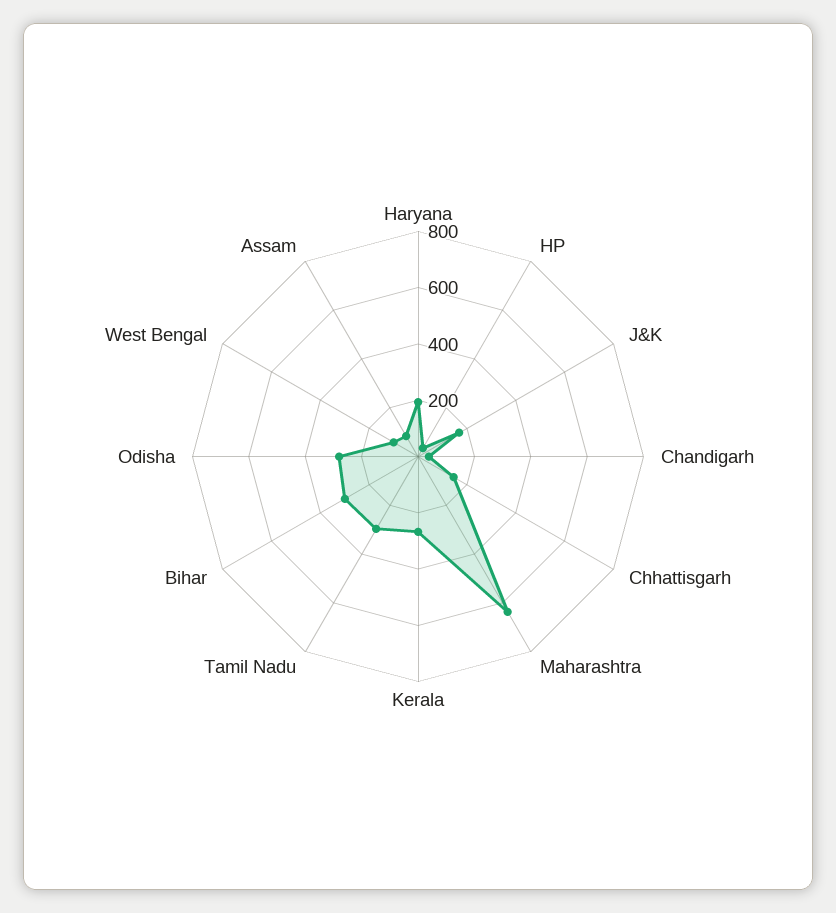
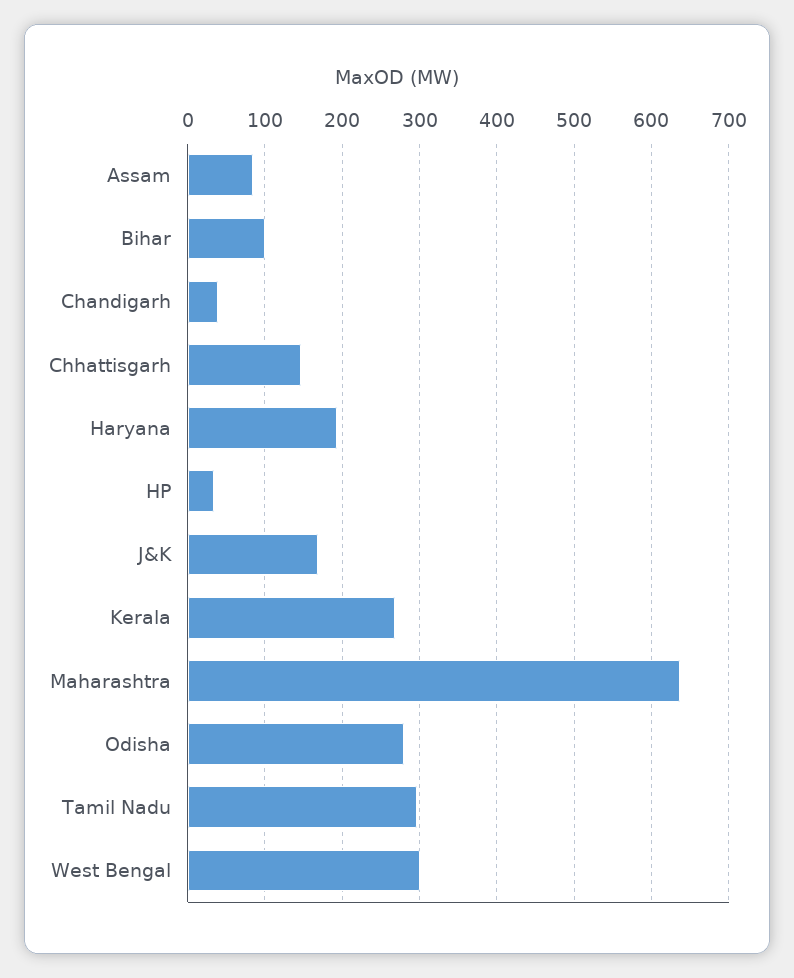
  {
    "Haryana": 190,
    "HP": 30,
    "J&K": 170,
    "Chandigarh": 40,
    "Chhattisgarh": 150,
    "Maharashtra": 640,
    "Kerala": 270,
    "Tamil Nadu": 300,
-   "Bihar": 300,
+   "Bihar": 100,
    "Odisha": 280,
-   "West Bengal": 100,
+   "West Bengal": 300,
    "Assam": 80
  }

